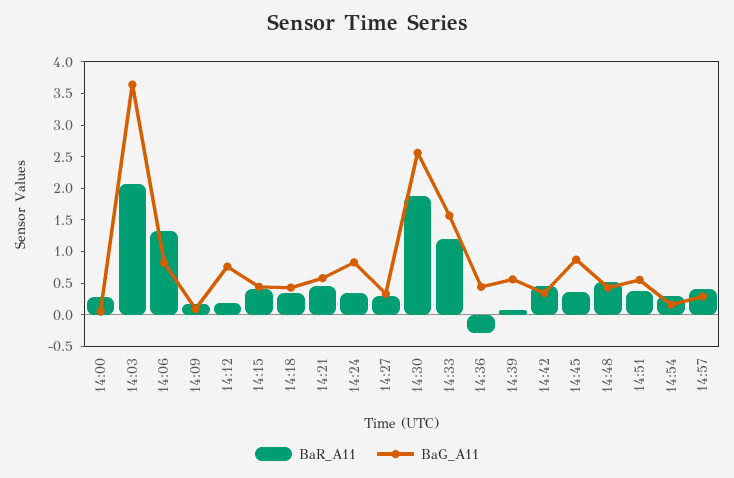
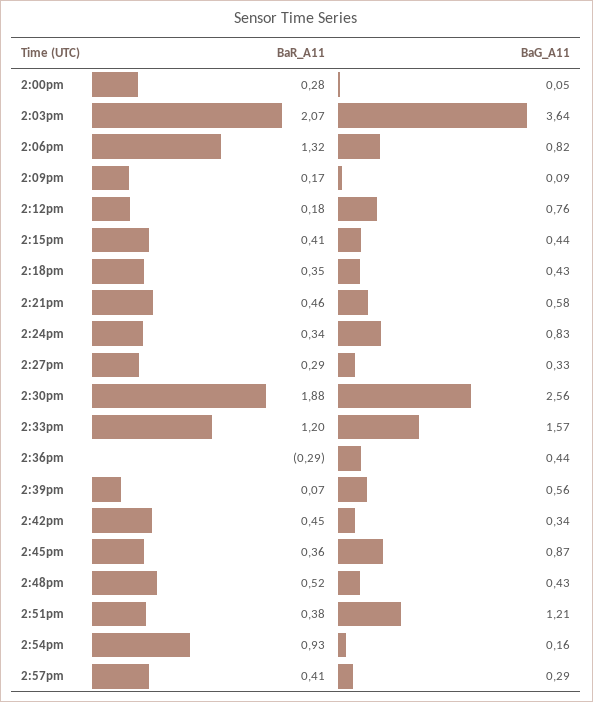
  {
    "BaR_A11": {
      "14:00": 0.28,
      "14:03": 2.07,
      "14:06": 1.32,
      "14:09": 0.17,
      "14:12": 0.18,
      "14:15": 0.41,
      "14:18": 0.35,
      "14:21": 0.46,
      "14:24": 0.34,
      "14:27": 0.29,
      "14:30": 1.88,
      "14:33": 1.2,
      "14:36": -0.29,
      "14:39": 0.07,
      "14:42": 0.45,
      "14:45": 0.36,
      "14:48": 0.52,
      "14:51": 0.38,
-     "14:54": 0.25,
+     "14:54": 0.93,
      "14:57": 0.41
    },
    "BaG_A11": {
      "14:00": 0.05,
      "14:03": 3.64,
      "14:06": 0.82,
      "14:09": 0.09,
      "14:12": 0.76,
      "14:15": 0.44,
      "14:18": 0.43,
      "14:21": 0.58,
      "14:24": 0.83,
      "14:27": 0.33,
      "14:30": 2.56,
      "14:33": 1.57,
      "14:36": 0.44,
      "14:39": 0.56,
      "14:42": 0.34,
      "14:45": 0.87,
      "14:48": 0.43,
-     "14:51": 0.5,
+     "14:51": 1.21,
      "14:54": 0.16,
      "14:57": 0.29
    }
  }

